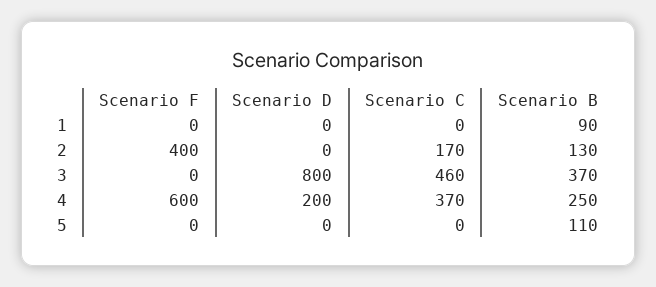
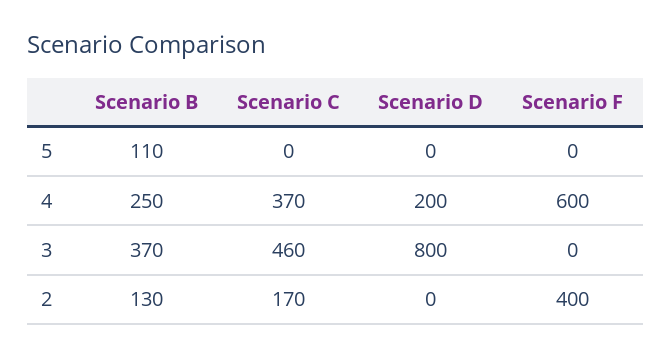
  {
    "Scenario F": {
-     "1": 0,
      "2": 400,
      "3": 0,
      "4": 600,
      "5": 0
    },
    "Scenario D": {
-     "1": 0,
      "2": 0,
      "3": 800,
      "4": 200,
      "5": 0
    },
    "Scenario C": {
-     "1": 0,
      "2": 170,
      "3": 460,
      "4": 370,
      "5": 0
    },
    "Scenario B": {
-     "1": 90,
      "2": 130,
      "3": 370,
      "4": 250,
      "5": 110
    }
  }

